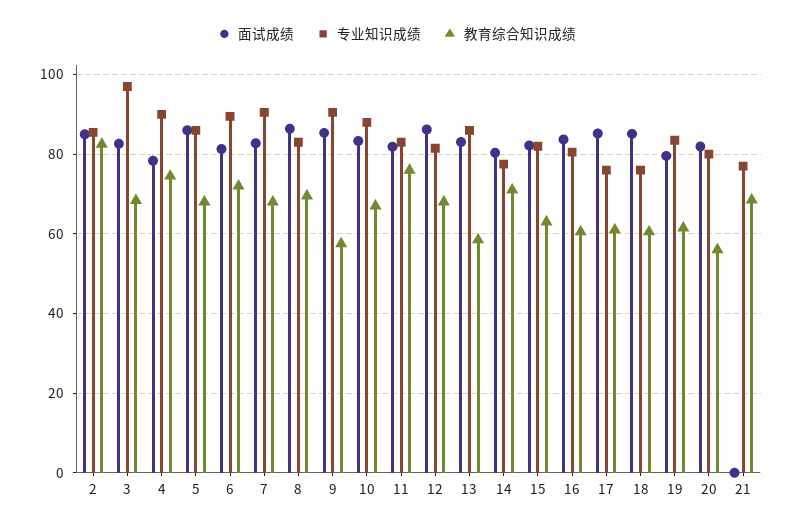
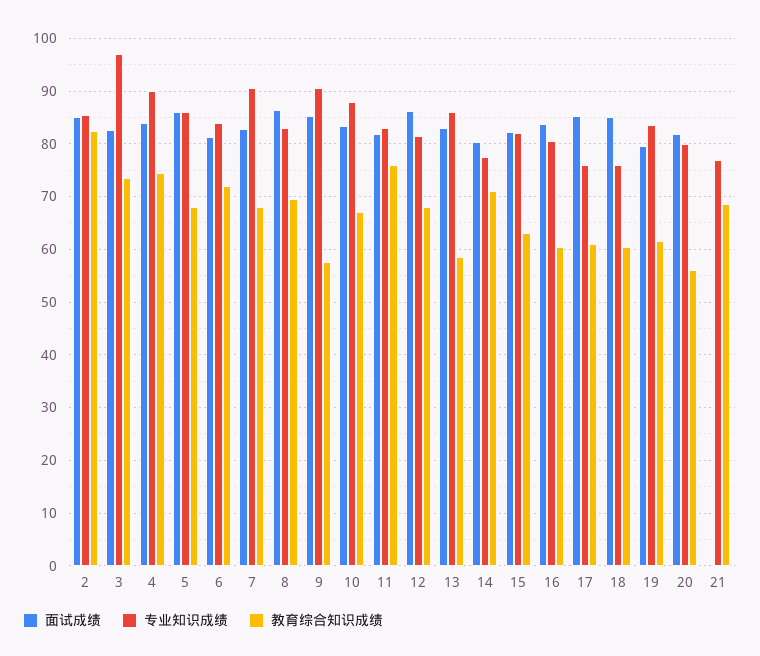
  {
    "面试成绩": {
      "2": 86,
      "3": 82,
-     "4": 78,
+     "4": 84,
      "5": 86,
      "6": 82,
      "7": 82,
      "8": 86,
      "9": 86,
      "10": 84,
      "11": 82,
      "12": 86,
      "13": 84,
      "14": 80,
      "15": 82,
      "16": 84,
      "17": 86,
      "18": 86,
      "19": 80,
      "20": 82,
      "21": 0
    },
    "专业知识成绩": {
      "2": 86,
      "3": 98,
      "4": 90,
      "5": 86,
-     "6": 90,
+     "6": 84,
      "7": 90,
      "8": 84,
      "9": 90,
      "10": 88,
      "11": 84,
      "12": 82,
      "13": 86,
      "14": 78,
      "15": 82,
      "16": 80,
      "17": 76,
      "18": 76,
      "19": 84,
      "20": 80,
      "21": 78
    },
    "教育综合知识成绩": {
      "2": 82,
-     "3": 68,
+     "3": 74,
      "4": 74,
      "5": 68,
      "6": 72,
      "7": 68,
      "8": 70,
      "9": 58,
      "10": 68,
      "11": 76,
      "12": 68,
      "13": 58,
      "14": 72,
      "15": 64,
      "16": 60,
      "17": 62,
      "18": 60,
      "19": 62,
      "20": 56,
      "21": 68
    }
  }

